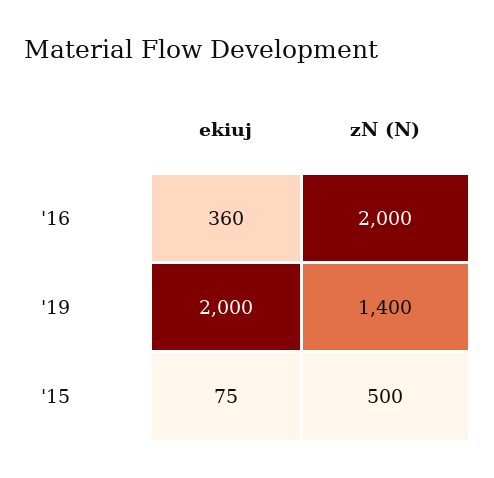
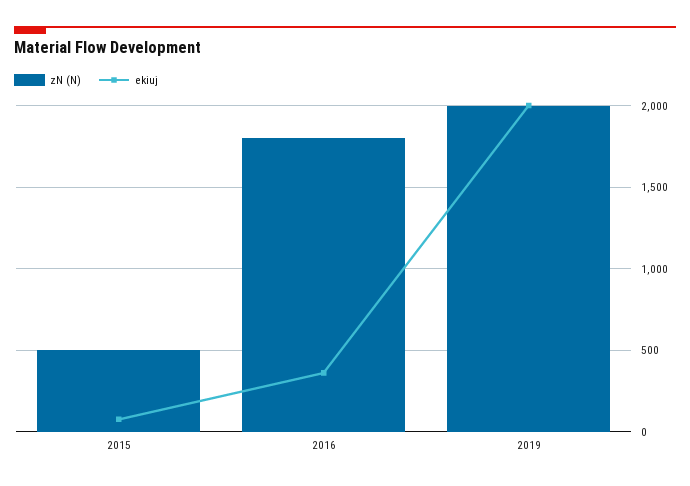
  {
    "ekiuj": {
      "'16": 360,
      "'19": 2000,
      "'15": 75
    },
    "zN (N)": {
-     "'16": 2000,
+     "'16": 1800,
-     "'19": 1400,
+     "'19": 2000,
      "'15": 500
    }
  }

